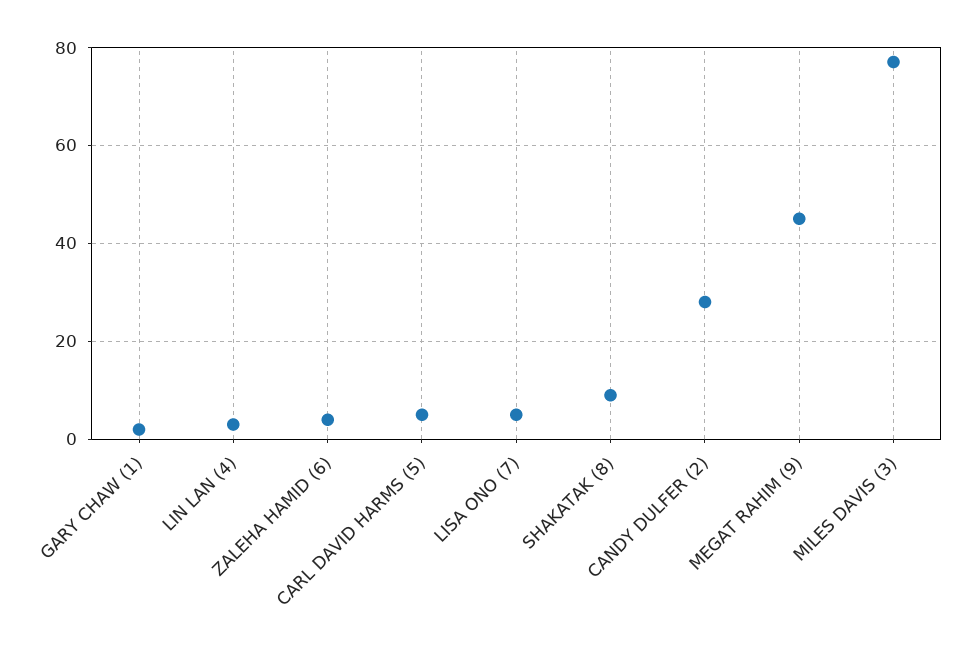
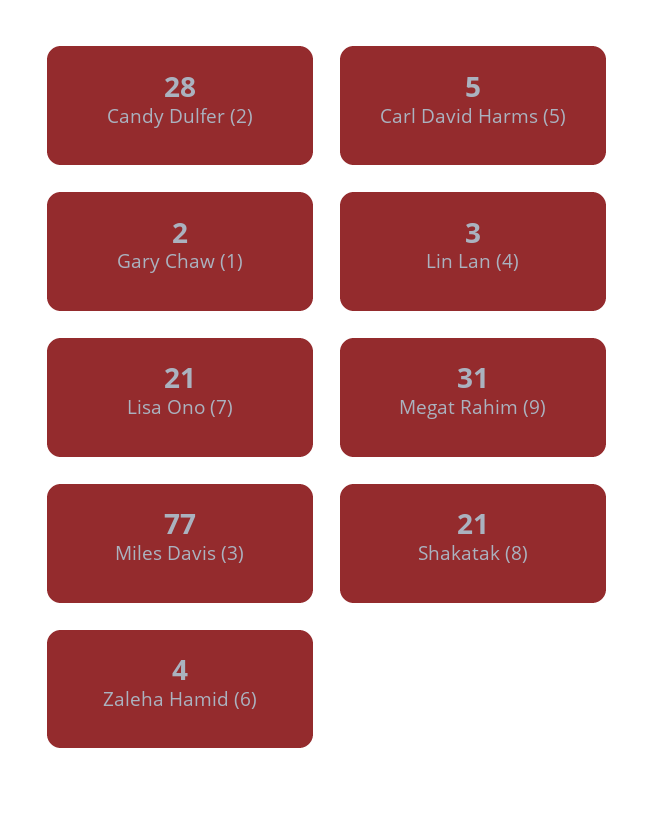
  {
    "GARY CHAW (1)": 2,
    "LIN LAN (4)": 3,
    "ZALEHA HAMID (6)": 4,
    "CARL DAVID HARMS (5)": 5,
-   "LISA ONO (7)": 5,
+   "LISA ONO (7)": 21,
-   "SHAKATAK (8)": 10,
+   "SHAKATAK (8)": 21,
    "CANDY DULFER (2)": 28,
-   "MEGAT RAHIM (9)": 45,
+   "MEGAT RAHIM (9)": 31,
    "MILES DAVIS (3)": 77
  }

